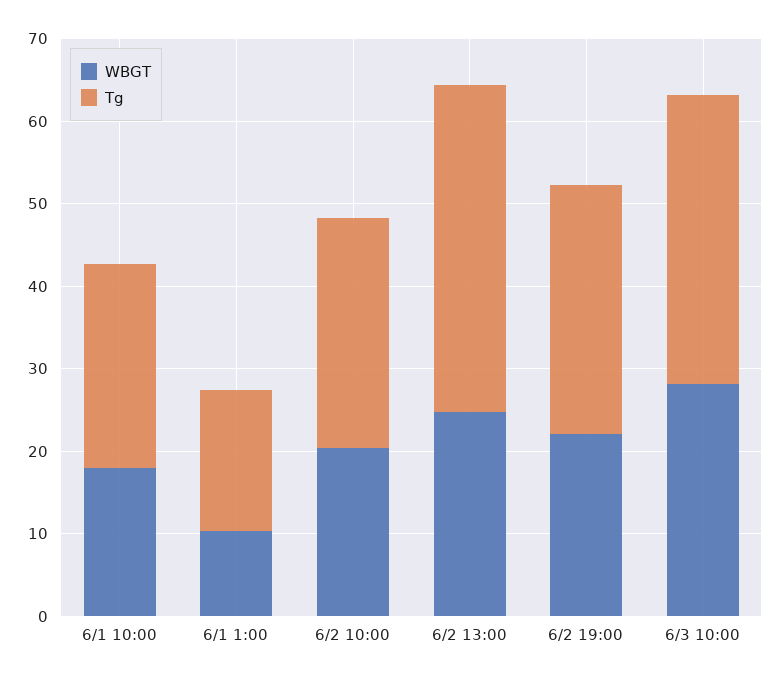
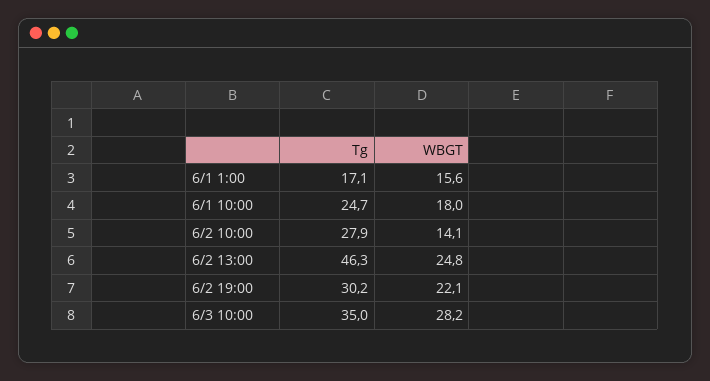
  {
    "WBGT": {
      "6/1 10:00": 18,
-     "6/1 1:00": 10,
+     "6/1 1:00": 15.6,
-     "6/2 10:00": 20,
+     "6/2 10:00": 14.1,
      "6/2 13:00": 24.8,
      "6/2 19:00": 22.1,
      "6/3 10:00": 28.2
    },
    "Tg": {
      "6/1 10:00": 24.7,
      "6/1 1:00": 17.1,
      "6/2 10:00": 27.9,
-     "6/2 13:00": 40,
+     "6/2 13:00": 46.3,
      "6/2 19:00": 30.2,
      "6/3 10:00": 35
    }
  }

